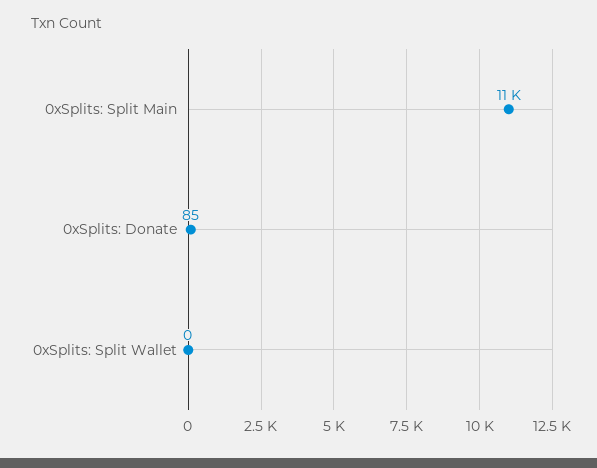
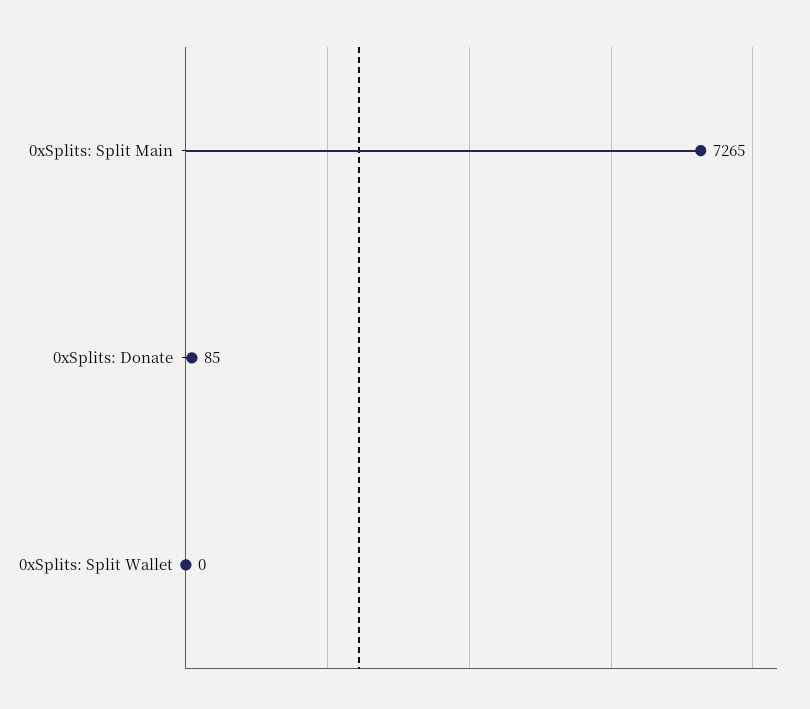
  {
-   "0xSplits: Split Main": 11000,
+   "0xSplits: Split Main": 7265,
    "0xSplits: Donate": 85,
    "0xSplits: Split Wallet": 0
  }

